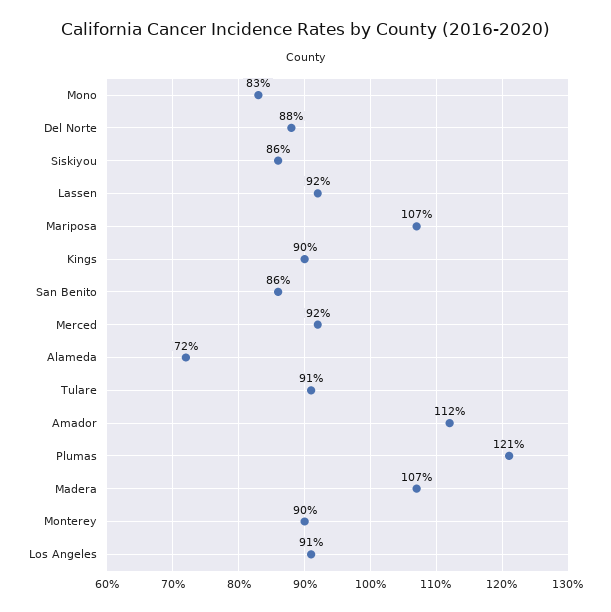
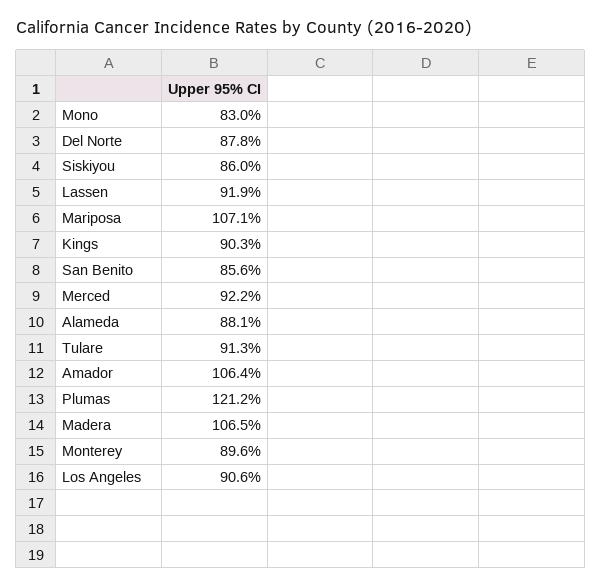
  {
    "Mono": 83,
    "Del Norte": 87.8,
    "Siskiyou": 86,
    "Lassen": 91.9,
    "Mariposa": 107.1,
    "Kings": 90.3,
    "San Benito": 85.6,
    "Merced": 92.2,
-   "Alameda": 72,
+   "Alameda": 88.1,
    "Tulare": 91.3,
-   "Amador": 112,
+   "Amador": 106.4,
    "Plumas": 121.2,
    "Madera": 106.5,
    "Monterey": 89.6,
    "Los Angeles": 90.6
  }

